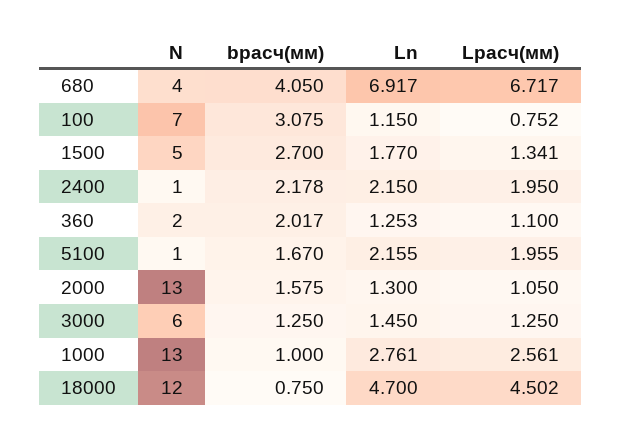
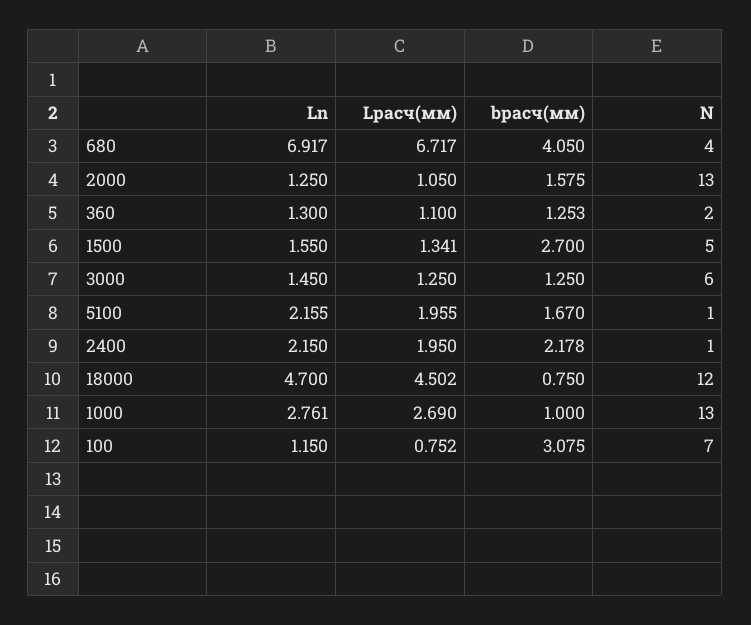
  {
    "N": {
      "680": 4,
      "100": 7,
      "1500": 5,
      "2400": 1,
      "360": 2,
      "5100": 1,
      "2000": 13,
      "3000": 6,
      "1000": 13,
      "18000": 12
    },
    "bрасч(мм)": {
      "680": 4.05,
      "100": 3.075,
      "1500": 2.7,
      "2400": 2.178,
-     "360": 2.017,
+     "360": 1.253,
      "5100": 1.67,
      "2000": 1.575,
      "3000": 1.25,
      "1000": 1,
      "18000": 0.75
    },
    "Ln": {
      "680": 6.917,
      "100": 1.15,
-     "1500": 1.77,
+     "1500": 1.55,
      "2400": 2.15,
-     "360": 1.253,
+     "360": 1.3,
      "5100": 2.155,
-     "2000": 1.3,
+     "2000": 1.25,
      "3000": 1.45,
      "1000": 2.761,
      "18000": 4.7
    },
    "Lрасч(мм)": {
      "680": 6.717,
      "100": 0.752,
      "1500": 1.341,
      "2400": 1.95,
      "360": 1.1,
      "5100": 1.955,
      "2000": 1.05,
      "3000": 1.25,
-     "1000": 2.561,
+     "1000": 2.69,
      "18000": 4.502
    }
  }

